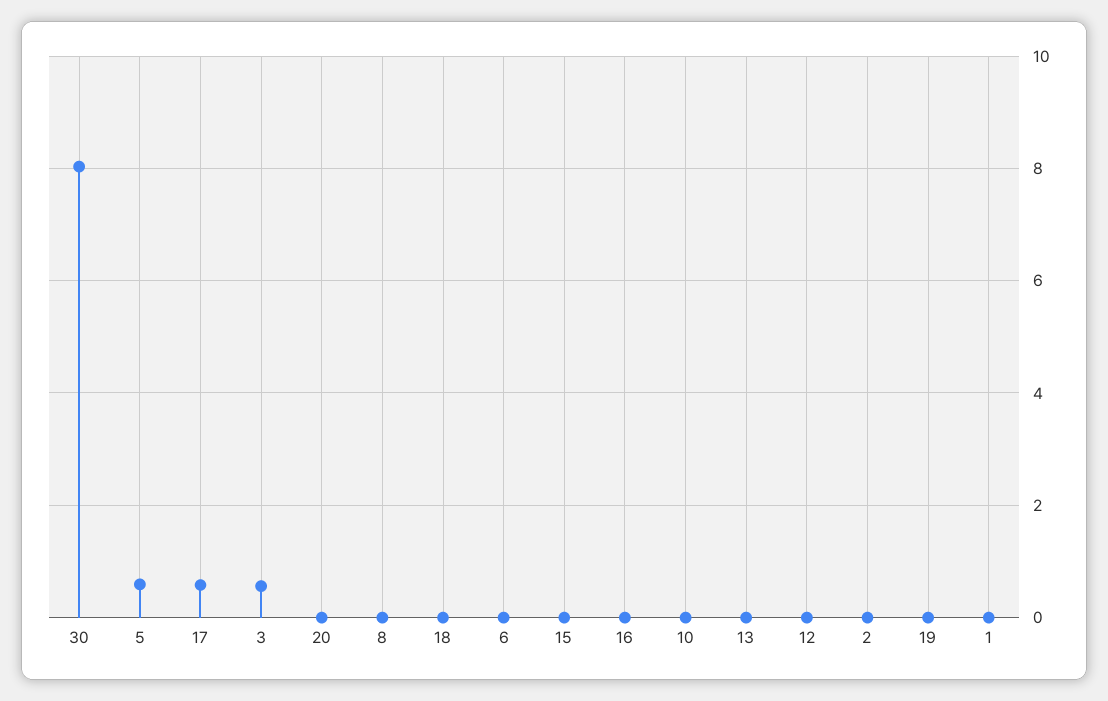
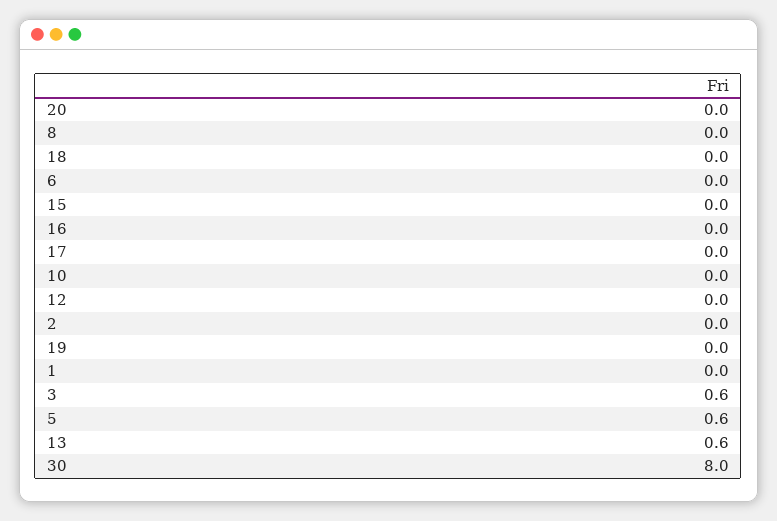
  {
    "30": 8,
    "5": 0.6,
-   "17": 0.6,
+   "17": 0,
    "3": 0.6,
    "20": 0,
    "8": 0,
    "18": 0,
    "6": 0,
    "15": 0,
    "16": 0,
    "10": 0,
-   "13": 0,
+   "13": 0.6,
    "12": 0,
    "2": 0,
    "19": 0,
    "1": 0
  }

